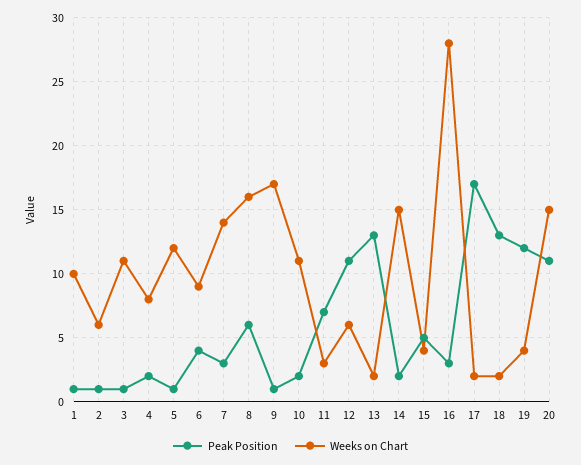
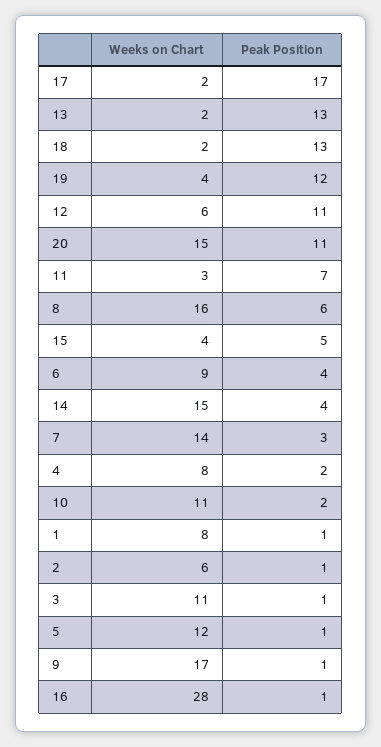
  {
    "Peak Position": {
      "1": 1,
      "2": 1,
      "3": 1,
      "4": 2,
      "5": 1,
      "6": 4,
      "7": 3,
      "8": 6,
      "9": 1,
      "10": 2,
      "11": 7,
      "12": 11,
      "13": 13,
-     "14": 2,
+     "14": 4,
      "15": 5,
-     "16": 3,
+     "16": 1,
      "17": 17,
      "18": 13,
      "19": 12,
      "20": 11
    },
    "Weeks on Chart": {
-     "1": 10,
+     "1": 8,
      "2": 6,
      "3": 11,
      "4": 8,
      "5": 12,
      "6": 9,
      "7": 14,
      "8": 16,
      "9": 17,
      "10": 11,
      "11": 3,
      "12": 6,
      "13": 2,
      "14": 15,
      "15": 4,
      "16": 28,
      "17": 2,
      "18": 2,
      "19": 4,
      "20": 15
    }
  }

